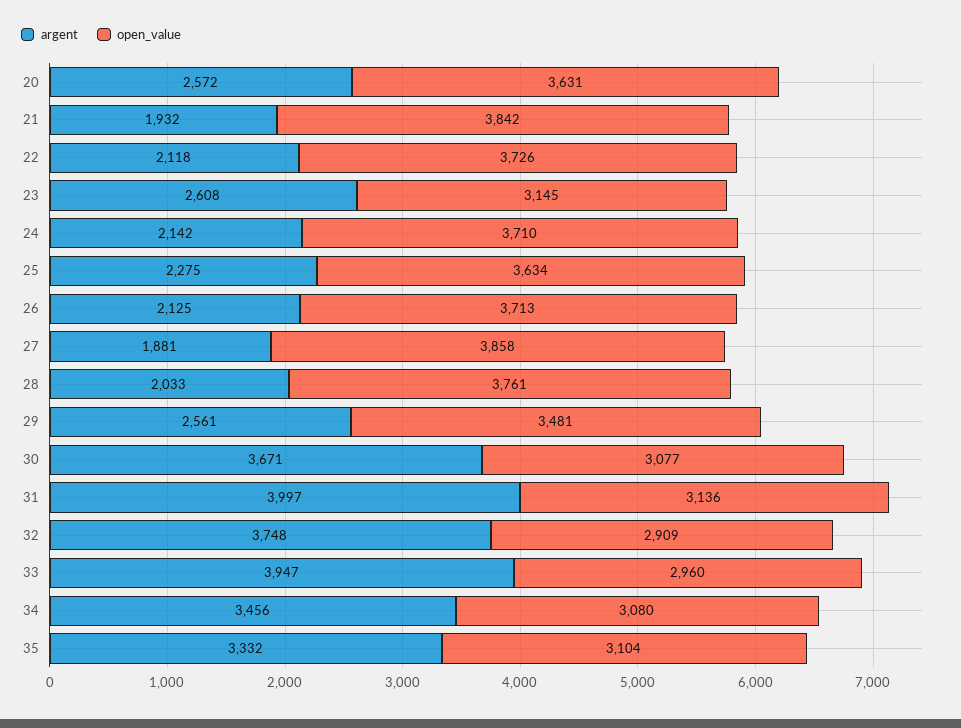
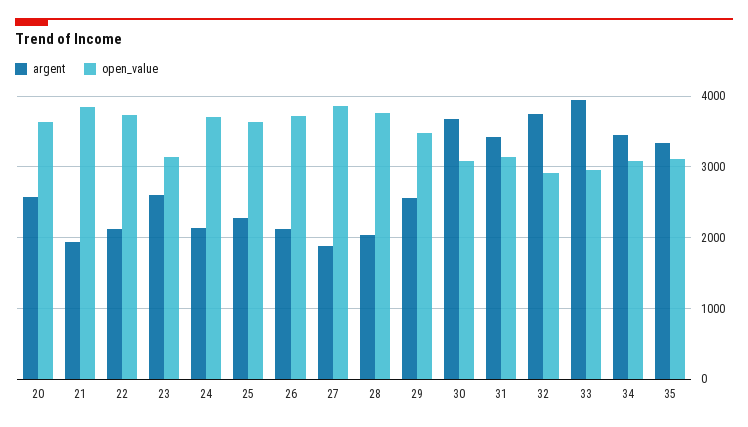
  {
    "argent": {
      "20": 2572,
      "21": 1932,
      "22": 2118,
      "23": 2608,
      "24": 2142,
      "25": 2275,
      "26": 2125,
      "27": 1881,
      "28": 2033,
      "29": 2561,
      "30": 3671,
-     "31": 3997,
+     "31": 3400,
      "32": 3748,
      "33": 3947,
      "34": 3456,
      "35": 3332
    },
    "open_value": {
      "20": 3631,
      "21": 3842,
      "22": 3726,
      "23": 3145,
      "24": 3710,
      "25": 3634,
      "26": 3713,
      "27": 3858,
      "28": 3761,
      "29": 3481,
      "30": 3077,
      "31": 3136,
      "32": 2909,
      "33": 2960,
      "34": 3080,
      "35": 3104
    }
  }

